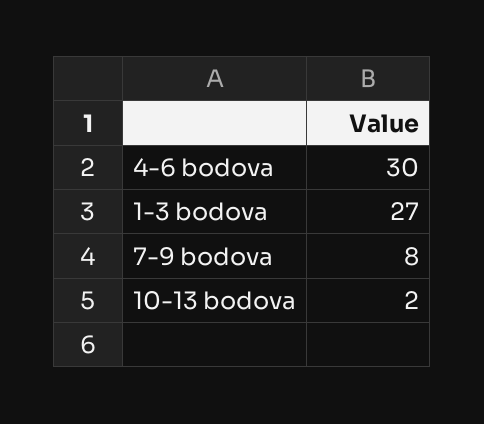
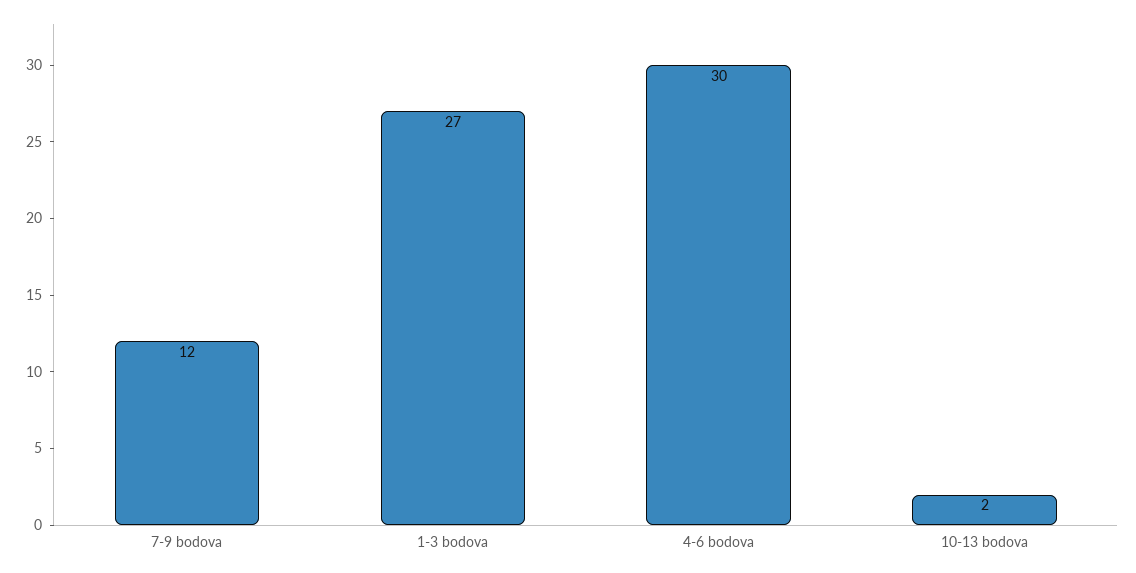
  {
    "4-6 bodova": 30,
    "1-3 bodova": 27,
-   "7-9 bodova": 8,
+   "7-9 bodova": 12,
    "10-13 bodova": 2
  }

